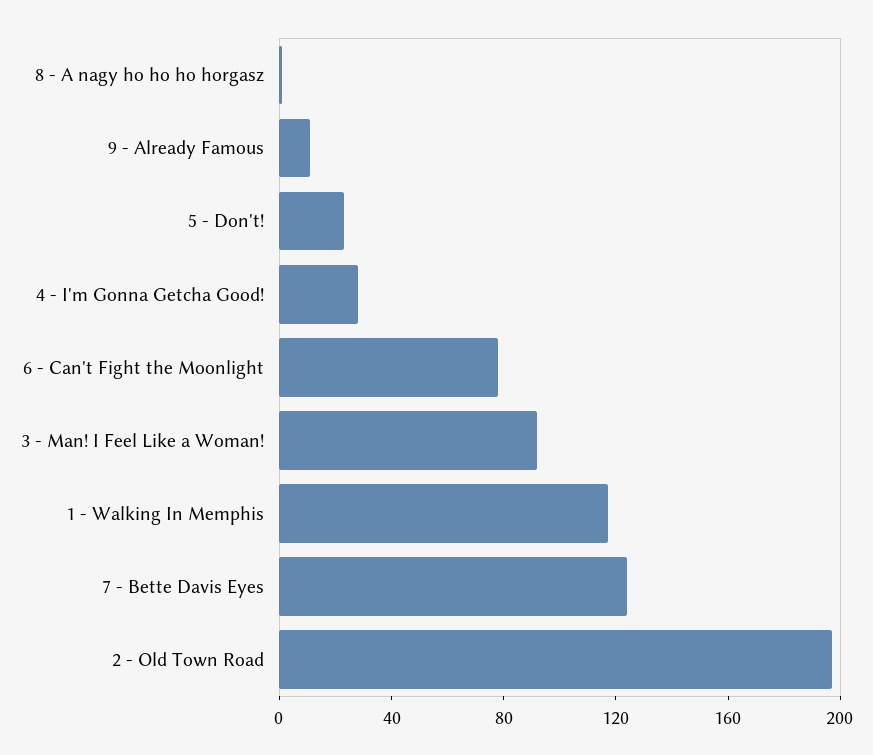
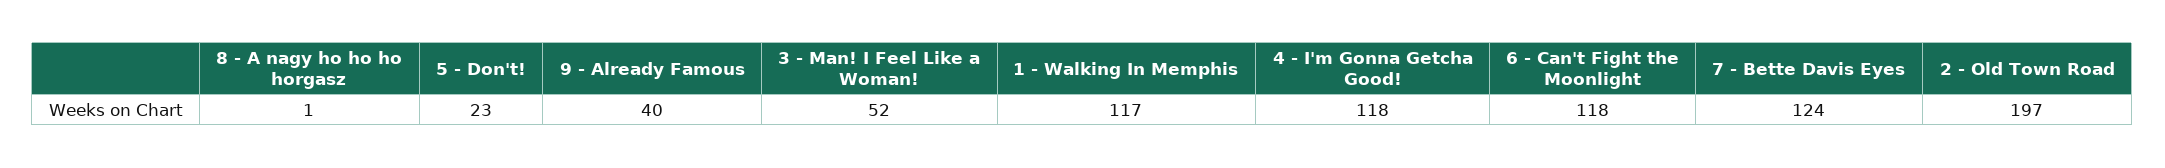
  {
    "8 - A nagy ho ho ho horgasz": 1,
-   "9 - Already Famous": 10,
+   "9 - Already Famous": 40,
    "5 - Don't!": 23,
-   "4 - I'm Gonna Getcha Good!": 30,
+   "4 - I'm Gonna Getcha Good!": 118,
-   "6 - Can't Fight the Moonlight": 80,
+   "6 - Can't Fight the Moonlight": 118,
-   "3 - Man! I Feel Like a Woman!": 90,
+   "3 - Man! I Feel Like a Woman!": 52,
    "1 - Walking In Memphis": 117,
    "7 - Bette Davis Eyes": 124,
    "2 - Old Town Road": 197
  }

